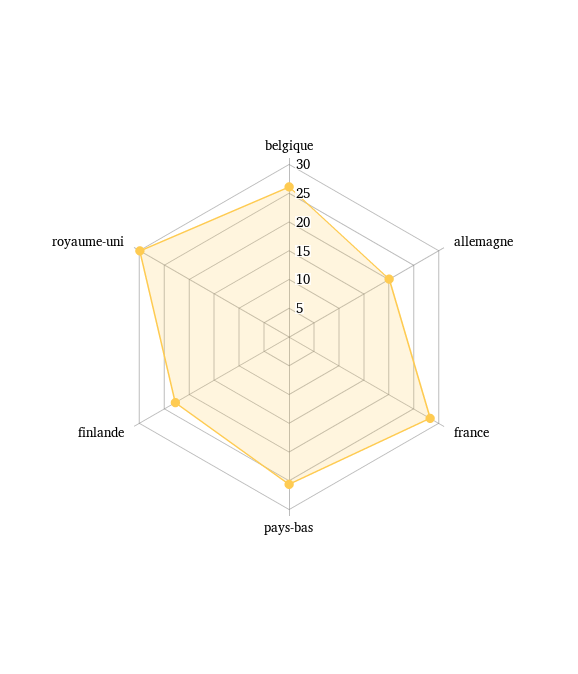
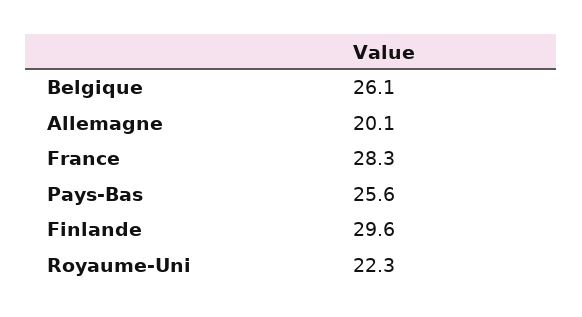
  {
    "belgique": 26.1,
    "allemagne": 20.1,
    "france": 28.3,
    "pays-bas": 25.6,
-   "finlande": 22.5,
+   "finlande": 29.6,
-   "royaume-uni": 30
+   "royaume-uni": 22.3
  }

